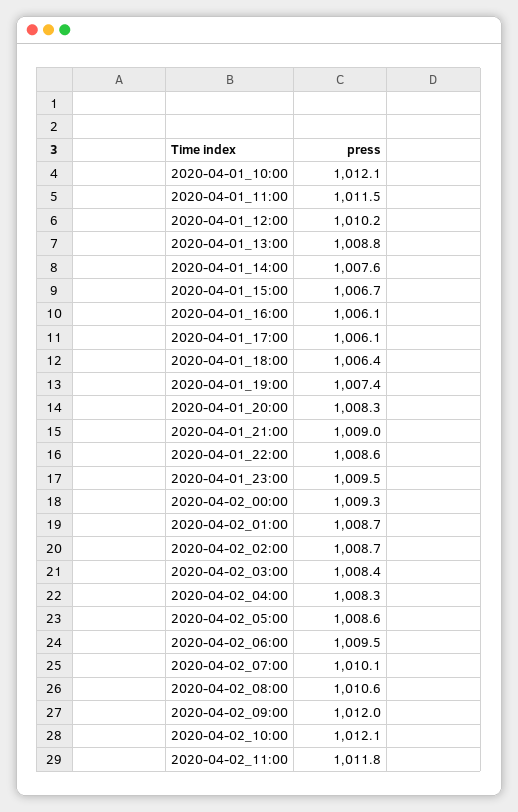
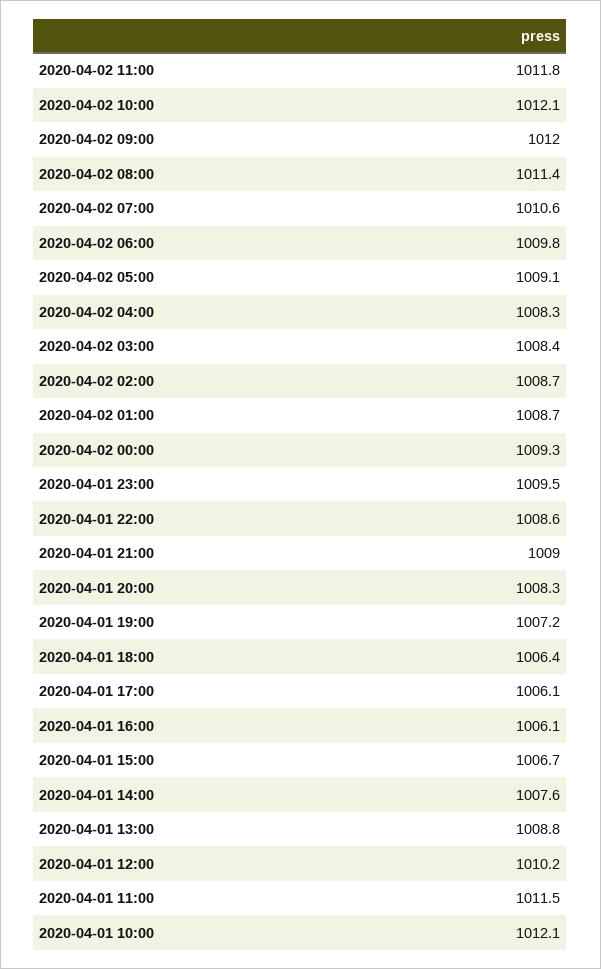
  {
    "2020-04-01_10:00": 1012.1,
    "2020-04-01_11:00": 1011.5,
    "2020-04-01_12:00": 1010.2,
    "2020-04-01_13:00": 1008.8,
    "2020-04-01_14:00": 1007.6,
    "2020-04-01_15:00": 1006.7,
    "2020-04-01_16:00": 1006.1,
    "2020-04-01_17:00": 1006.1,
    "2020-04-01_18:00": 1006.4,
-   "2020-04-01_19:00": 1007.4,
+   "2020-04-01_19:00": 1007.2,
    "2020-04-01_20:00": 1008.3,
    "2020-04-01_21:00": 1009,
    "2020-04-01_22:00": 1008.6,
    "2020-04-01_23:00": 1009.5,
    "2020-04-02_00:00": 1009.3,
    "2020-04-02_01:00": 1008.7,
    "2020-04-02_02:00": 1008.7,
    "2020-04-02_03:00": 1008.4,
    "2020-04-02_04:00": 1008.3,
-   "2020-04-02_05:00": 1008.6,
+   "2020-04-02_05:00": 1009.1,
-   "2020-04-02_06:00": 1009.5,
+   "2020-04-02_06:00": 1009.8,
-   "2020-04-02_07:00": 1010.1,
+   "2020-04-02_07:00": 1010.6,
-   "2020-04-02_08:00": 1010.6,
+   "2020-04-02_08:00": 1011.4,
    "2020-04-02_09:00": 1012,
    "2020-04-02_10:00": 1012.1,
    "2020-04-02_11:00": 1011.8
  }

